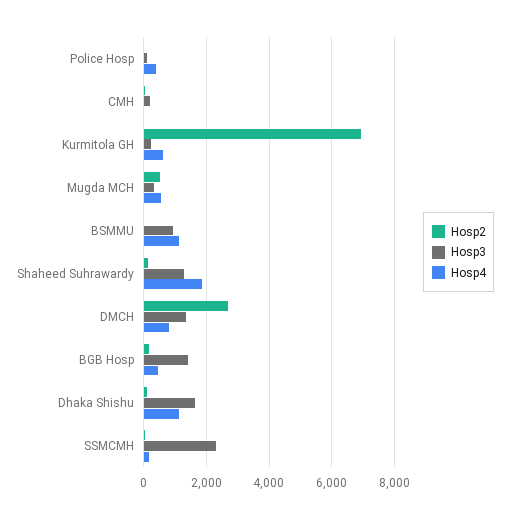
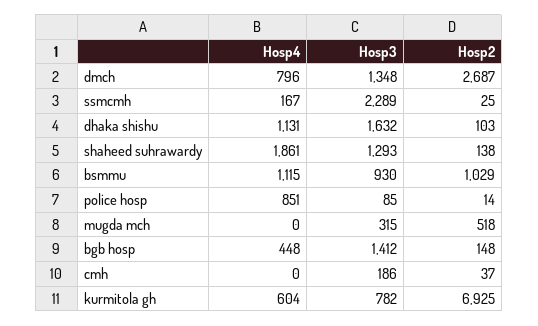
  {
    "Hosp2": {
      "Police Hosp": 14,
      "CMH": 37,
      "Kurmitola GH": 6925,
      "Mugda MCH": 518,
-     "BSMMU": 0,
+     "BSMMU": 1029,
      "Shaheed Suhrawardy": 138,
      "DMCH": 2687,
      "BGB Hosp": 148,
      "Dhaka Shishu": 103,
      "SSMCMH": 25
    },
    "Hosp3": {
      "Police Hosp": 85,
      "CMH": 186,
-     "Kurmitola GH": 200,
+     "Kurmitola GH": 782,
      "Mugda MCH": 315,
      "BSMMU": 930,
      "Shaheed Suhrawardy": 1293,
      "DMCH": 1348,
      "BGB Hosp": 1412,
      "Dhaka Shishu": 1632,
      "SSMCMH": 2289
    },
    "Hosp4": {
-     "Police Hosp": 400,
+     "Police Hosp": 851,
      "CMH": 0,
      "Kurmitola GH": 604,
-     "Mugda MCH": 600,
+     "Mugda MCH": 0,
      "BSMMU": 1115,
      "Shaheed Suhrawardy": 1861,
      "DMCH": 796,
      "BGB Hosp": 448,
      "Dhaka Shishu": 1131,
      "SSMCMH": 167
    }
  }

